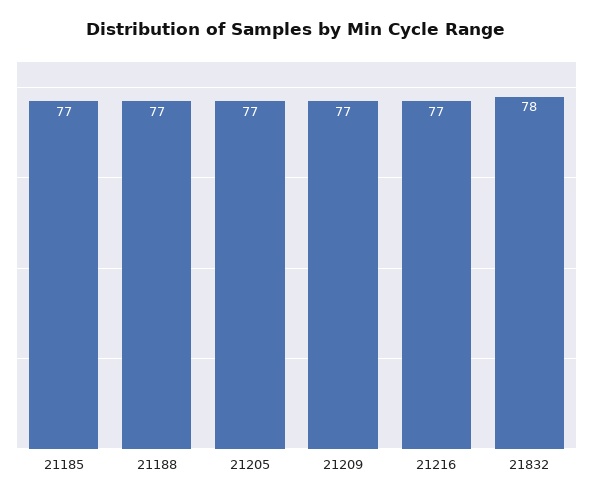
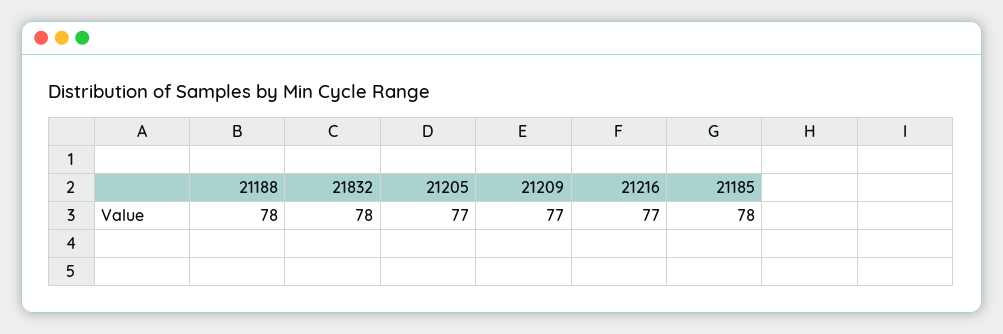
  {
-   "21185": 77,
+   "21185": 78,
-   "21188": 77,
+   "21188": 78,
    "21205": 77,
    "21209": 77,
    "21216": 77,
    "21832": 78
  }

